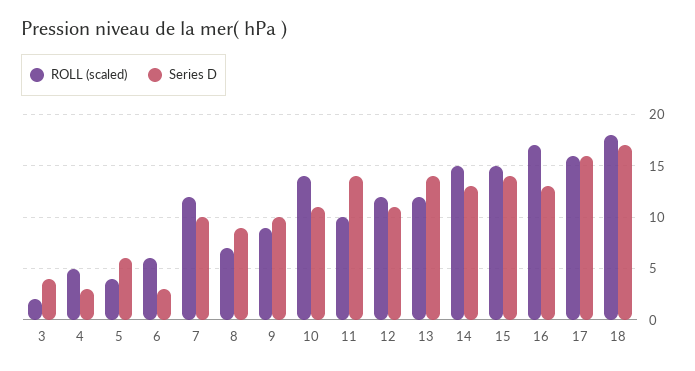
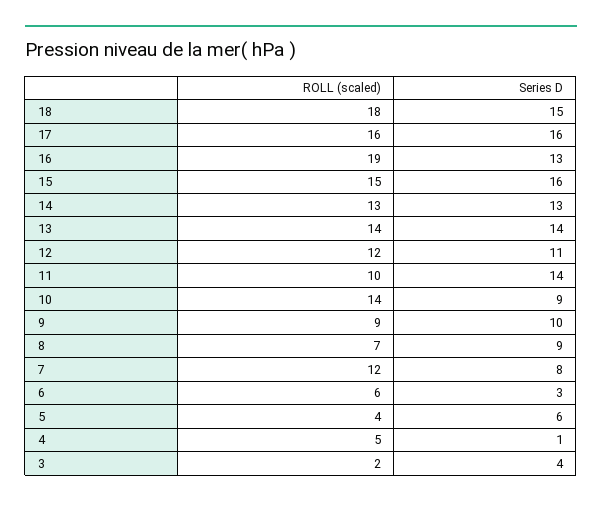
  {
    "ROLL (scaled)": {
      "3": 2,
      "4": 5,
      "5": 4,
      "6": 6,
      "7": 12,
      "8": 7,
      "9": 9,
      "10": 14,
      "11": 10,
      "12": 12,
-     "13": 12,
+     "13": 14,
-     "14": 15,
+     "14": 13,
      "15": 15,
-     "16": 17,
+     "16": 19,
      "17": 16,
      "18": 18
    },
    "Series D": {
      "3": 4,
-     "4": 3,
+     "4": 1,
      "5": 6,
      "6": 3,
-     "7": 10,
+     "7": 8,
      "8": 9,
      "9": 10,
-     "10": 11,
+     "10": 9,
      "11": 14,
      "12": 11,
      "13": 14,
      "14": 13,
-     "15": 14,
+     "15": 16,
      "16": 13,
      "17": 16,
-     "18": 17
+     "18": 15
    }
  }

